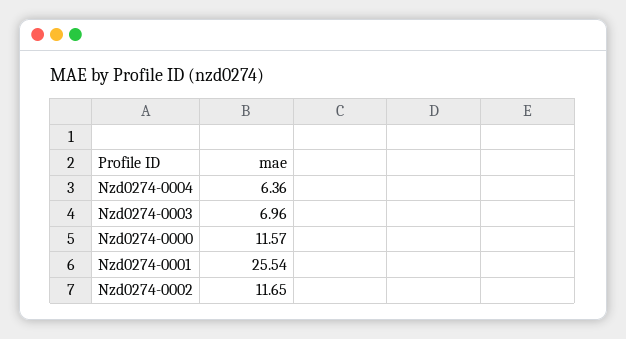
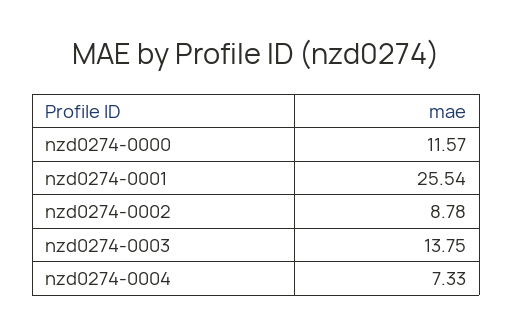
  {
-   "Nzd0274-0004": 6.36,
+   "Nzd0274-0004": 7.33,
-   "Nzd0274-0003": 6.96,
+   "Nzd0274-0003": 13.75,
    "Nzd0274-0000": 11.57,
    "Nzd0274-0001": 25.54,
-   "Nzd0274-0002": 11.65
+   "Nzd0274-0002": 8.78
  }

